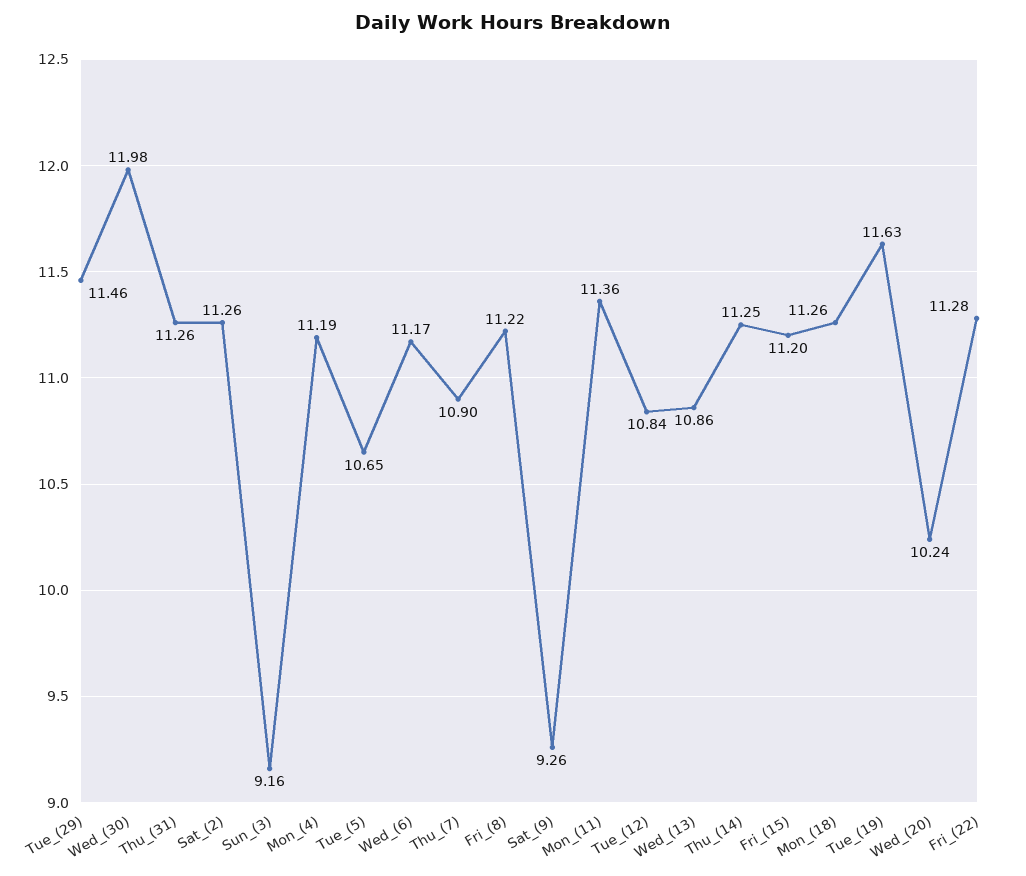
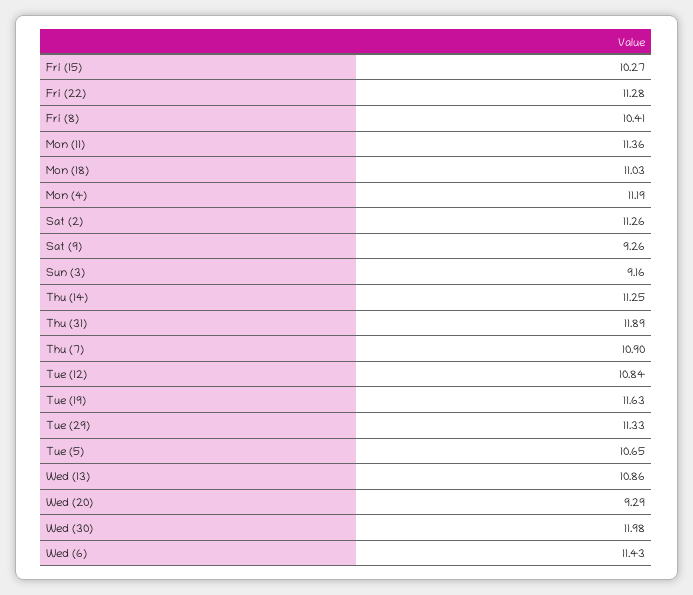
  {
-   "Tue_(29)": 11.46,
+   "Tue_(29)": 11.33,
    "Wed_(30)": 11.98,
-   "Thu_(31)": 11.26,
+   "Thu_(31)": 11.89,
    "Sat_(2)": 11.26,
    "Sun_(3)": 9.16,
    "Mon_(4)": 11.19,
    "Tue_(5)": 10.65,
-   "Wed_(6)": 11.17,
+   "Wed_(6)": 11.43,
    "Thu_(7)": 10.9,
-   "Fri_(8)": 11.22,
+   "Fri_(8)": 10.41,
    "Sat_(9)": 9.26,
    "Mon_(11)": 11.36,
    "Tue_(12)": 10.84,
    "Wed_(13)": 10.86,
    "Thu_(14)": 11.25,
-   "Fri_(15)": 11.2,
+   "Fri_(15)": 10.27,
-   "Mon_(18)": 11.26,
+   "Mon_(18)": 11.03,
    "Tue_(19)": 11.63,
-   "Wed_(20)": 10.24,
+   "Wed_(20)": 9.29,
    "Fri_(22)": 11.28
  }

